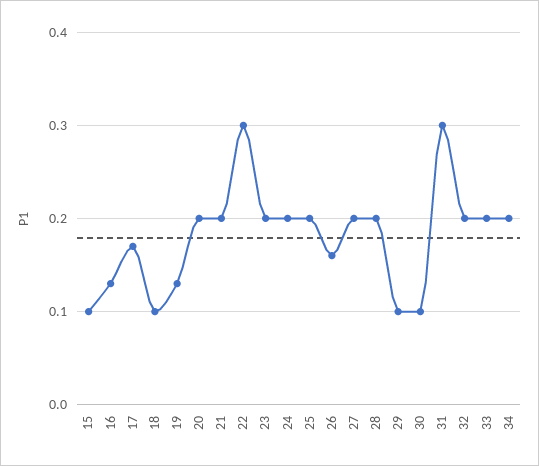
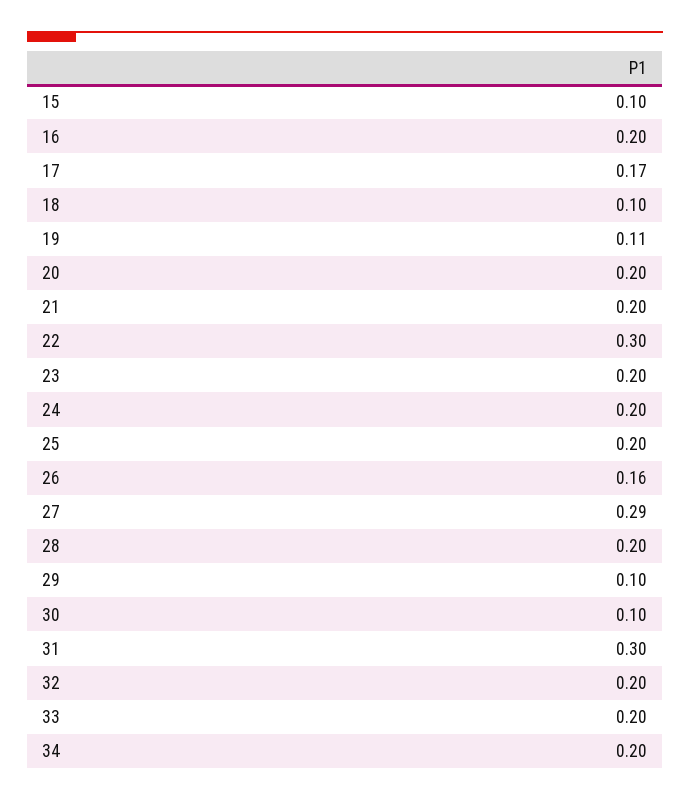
  {
    "15": 0.1,
-   "16": 0.13,
+   "16": 0.2,
    "17": 0.17,
    "18": 0.1,
-   "19": 0.13,
+   "19": 0.11,
    "20": 0.2,
    "21": 0.2,
    "22": 0.3,
    "23": 0.2,
    "24": 0.2,
    "25": 0.2,
    "26": 0.16,
-   "27": 0.2,
+   "27": 0.29,
    "28": 0.2,
    "29": 0.1,
    "30": 0.1,
    "31": 0.3,
    "32": 0.2,
    "33": 0.2,
    "34": 0.2
  }

